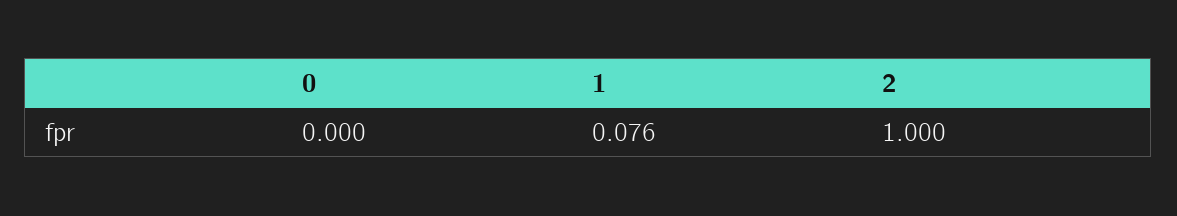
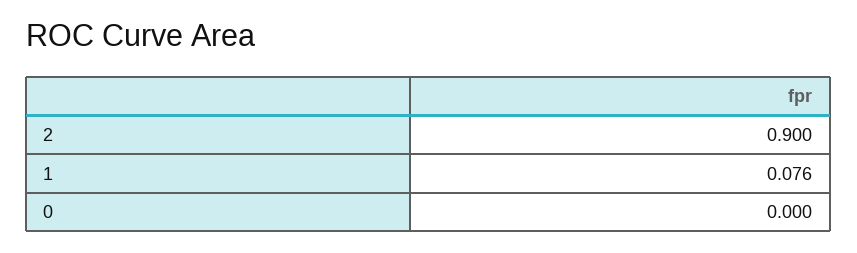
  {
    "0": 0,
    "1": 0.076,
-   "2": 1
+   "2": 0.9
  }

